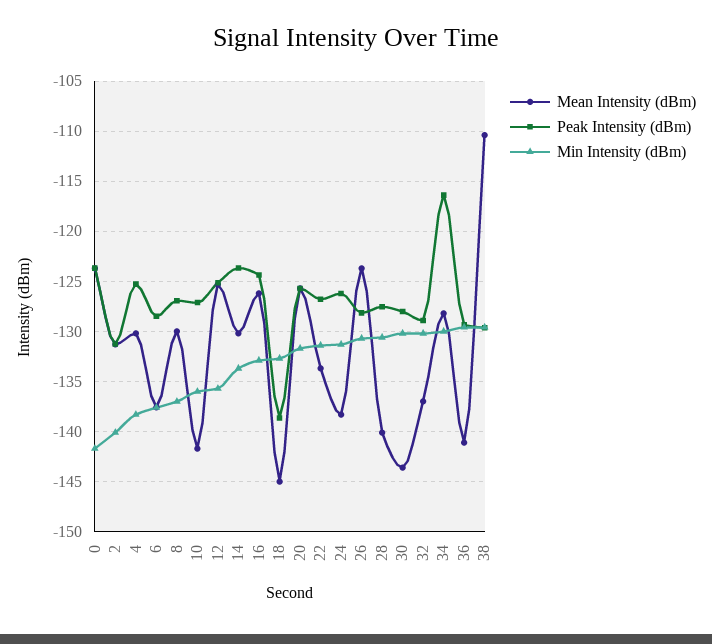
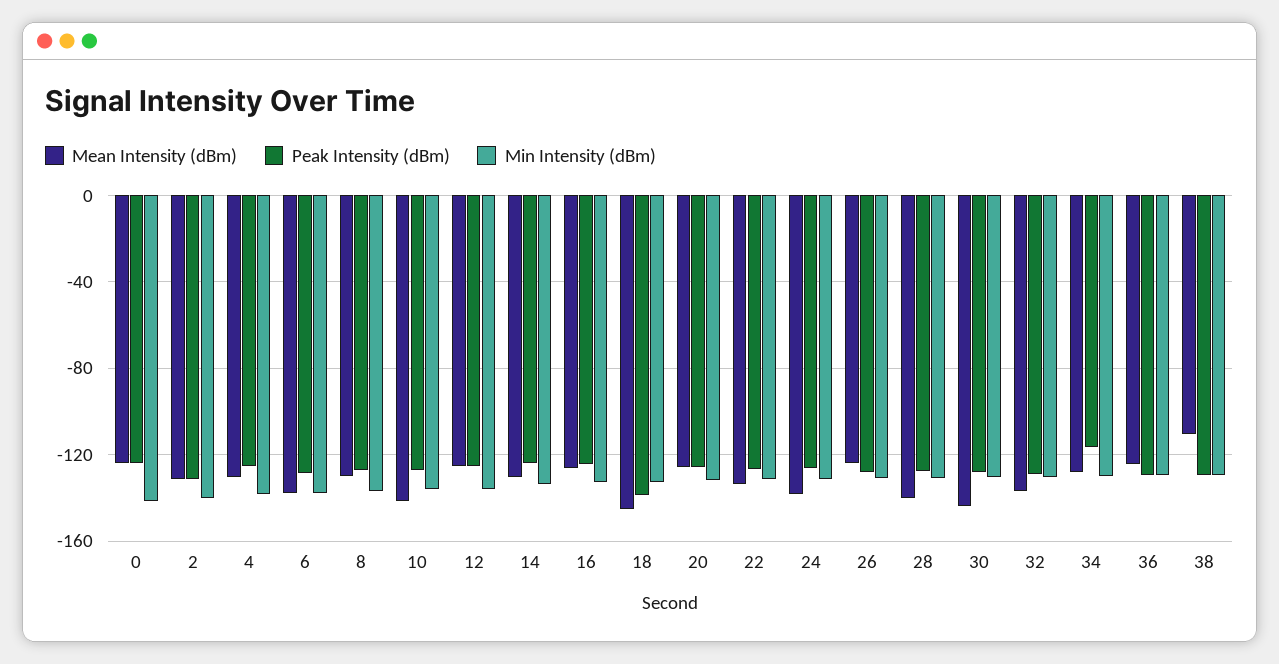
  {
    "Mean Intensity (dBm)": {
      "0": -124,
      "2": -131,
      "4": -130,
      "6": -138,
      "8": -130,
      "10": -142,
      "12": -125,
      "14": -130,
      "16": -126,
      "18": -145,
      "20": -126,
      "22": -134,
      "24": -138,
      "26": -124,
      "28": -140,
      "30": -144,
      "32": -137,
      "34": -128,
-     "36": -141,
+     "36": -125,
      "38": -110
    },
    "Peak Intensity (dBm)": {
      "0": -124,
      "2": -131,
      "4": -125,
      "6": -128,
      "8": -127,
      "10": -127,
      "12": -125,
      "14": -124,
      "16": -124,
      "18": -139,
      "20": -126,
      "22": -127,
      "24": -126,
      "26": -128,
      "28": -128,
      "30": -128,
      "32": -129,
      "34": -116,
      "36": -129,
      "38": -130
    },
    "Min Intensity (dBm)": {
      "0": -142,
      "2": -140,
      "4": -138,
      "6": -138,
      "8": -137,
      "10": -136,
      "12": -136,
      "14": -134,
      "16": -133,
      "18": -133,
      "20": -132,
      "22": -131,
      "24": -131,
      "26": -131,
      "28": -131,
      "30": -130,
      "32": -130,
      "34": -130,
      "36": -130,
      "38": -130
    }
  }

